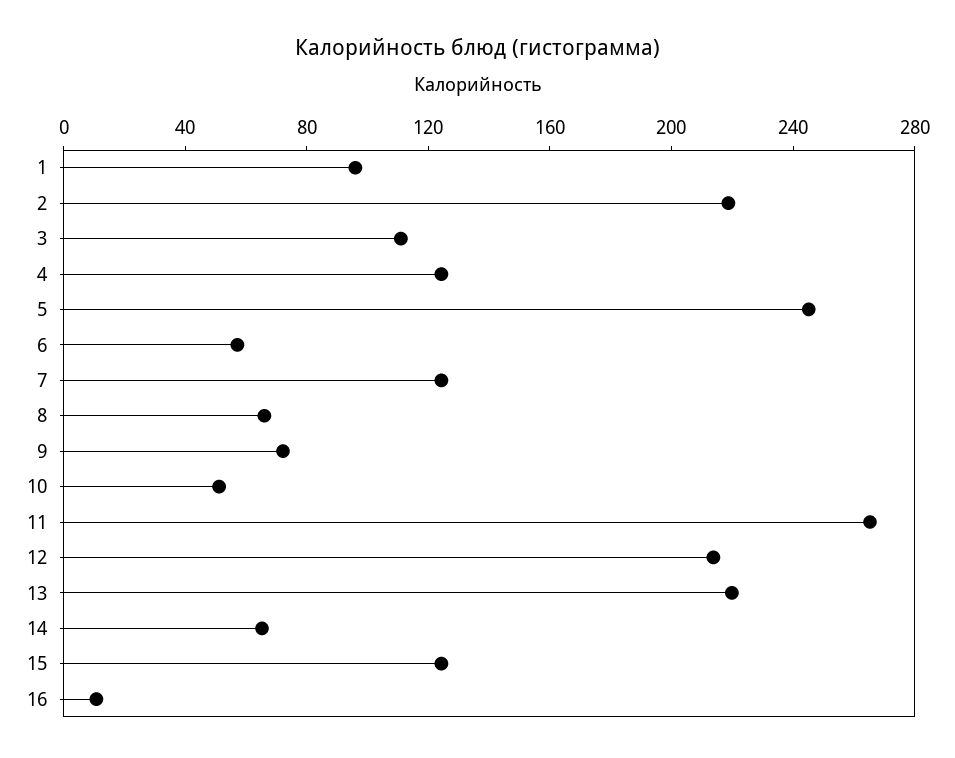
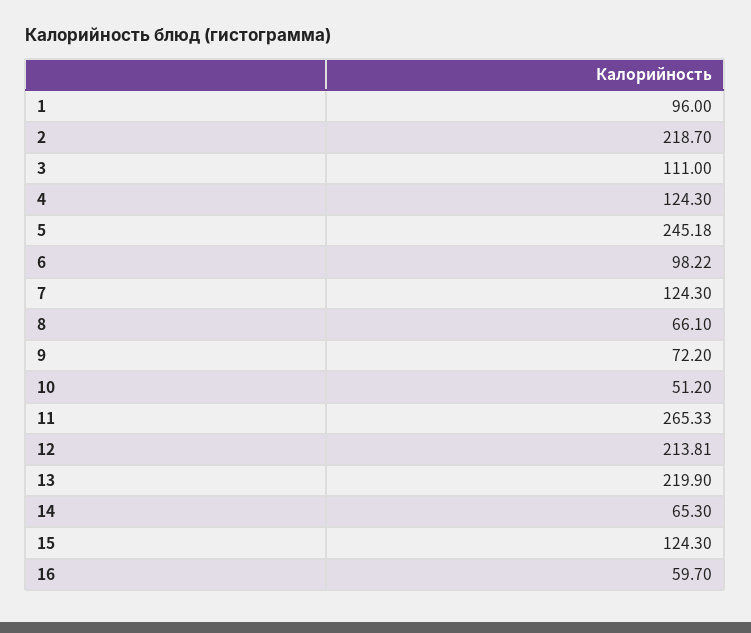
  {
    "1": 96,
    "2": 218.7,
    "3": 111,
    "4": 124.3,
    "5": 245.18,
-   "6": 60,
+   "6": 98.22,
    "7": 124.3,
    "8": 66.1,
    "9": 72.2,
    "10": 51.2,
    "11": 265.33,
    "12": 213.81,
    "13": 219.9,
    "14": 65.3,
    "15": 124.3,
-   "16": 10
+   "16": 59.7
  }

